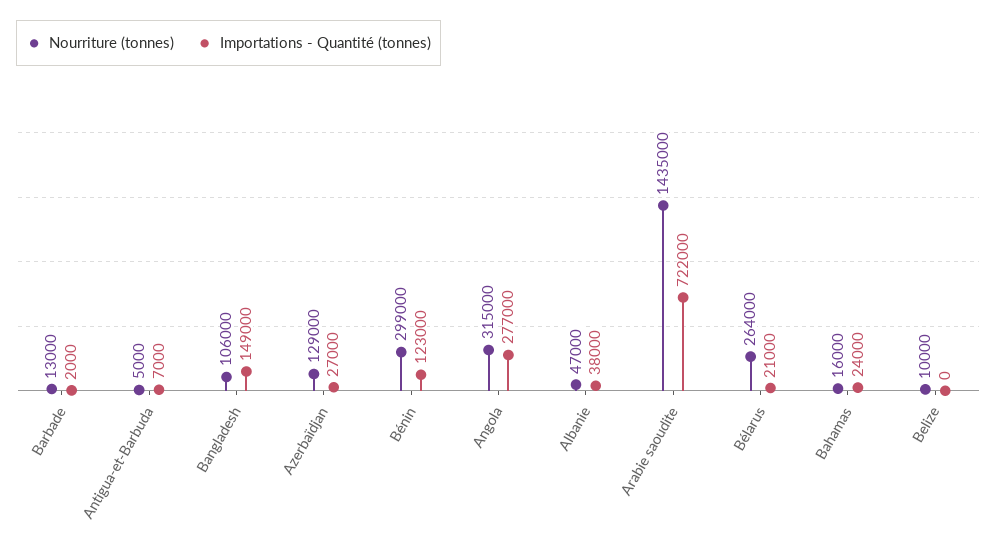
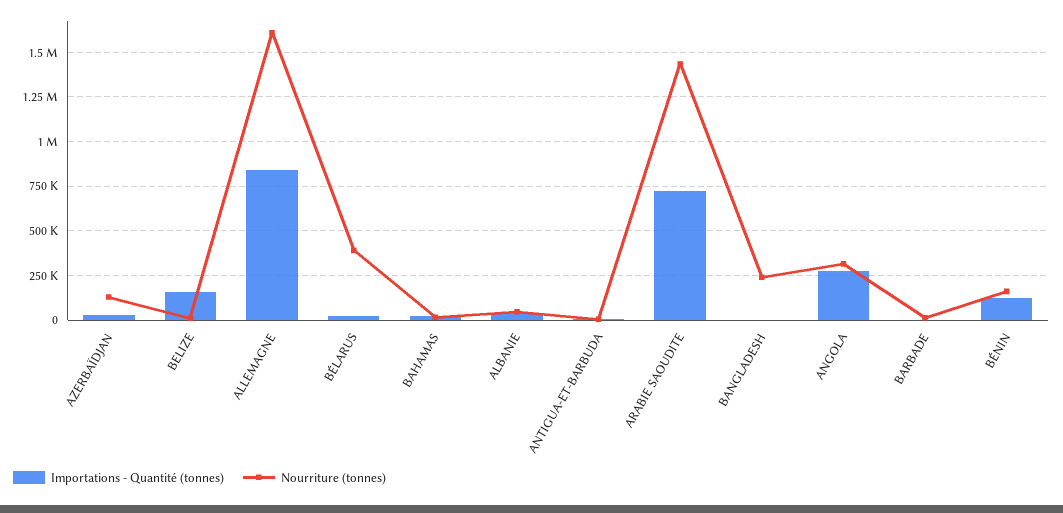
  {
    "Nourriture (tonnes)": {
      "Barbade": 13000,
      "Antigua-et-Barbuda": 5000,
-     "Bangladesh": 106000,
+     "Bangladesh": 250000,
      "Azerbaïdjan": 129000,
-     "Bénin": 299000,
+     "Bénin": 150000,
      "Angola": 315000,
      "Albanie": 47000,
      "Arabie saoudite": 1435000,
-     "Bélarus": 264000,
+     "Bélarus": 400000,
      "Bahamas": 16000,
-     "Belize": 10000
+     "Belize": 10000,
+     "ALLEMAGNE": 1600000
    },
    "Importations - Quantité (tonnes)": {
      "Barbade": 2000,
      "Antigua-et-Barbuda": 7000,
-     "Bangladesh": 149000,
+     "Bangladesh": 0,
      "Azerbaïdjan": 27000,
      "Bénin": 123000,
      "Angola": 277000,
      "Albanie": 38000,
      "Arabie saoudite": 722000,
      "Bélarus": 21000,
      "Bahamas": 24000,
-     "Belize": 0
+     "Belize": 150000,
+     "ALLEMAGNE": 850000
    }
  }

